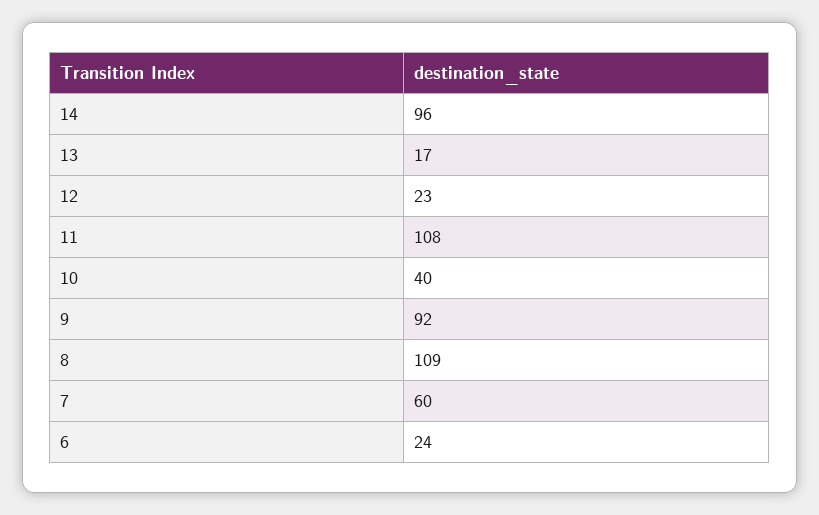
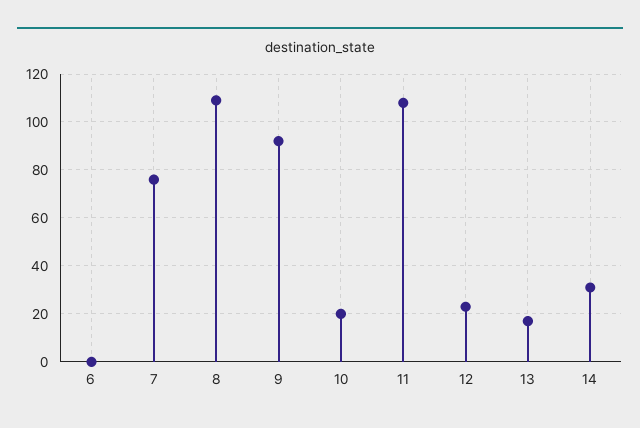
  {
-   "14": 96,
+   "14": 30,
    "13": 17,
    "12": 23,
    "11": 108,
-   "10": 40,
+   "10": 20,
    "9": 92,
    "8": 109,
-   "7": 60,
+   "7": 75,
-   "6": 24
+   "6": 0
  }

